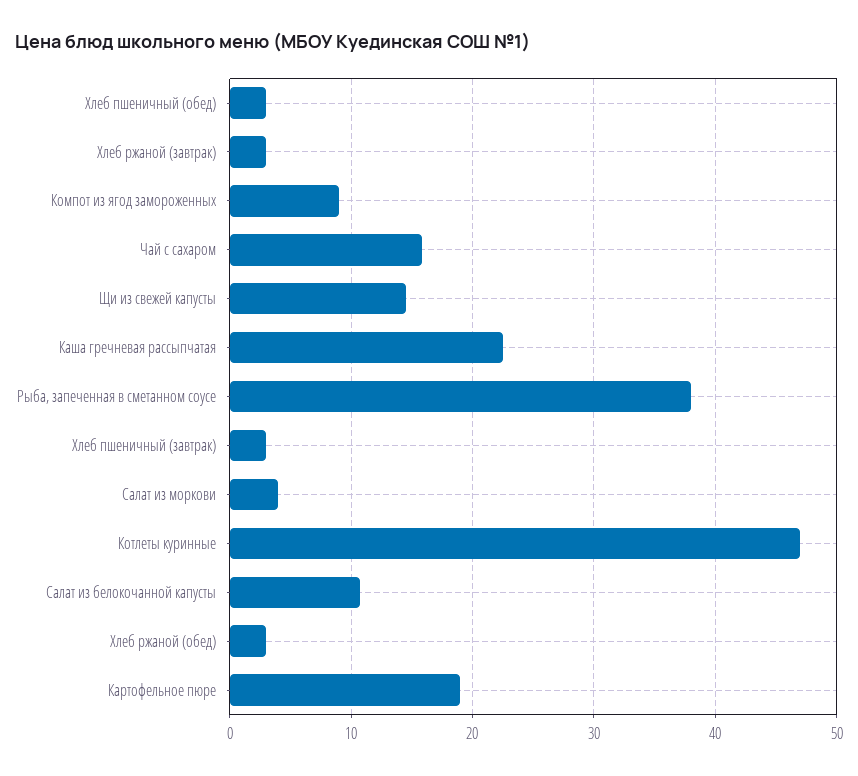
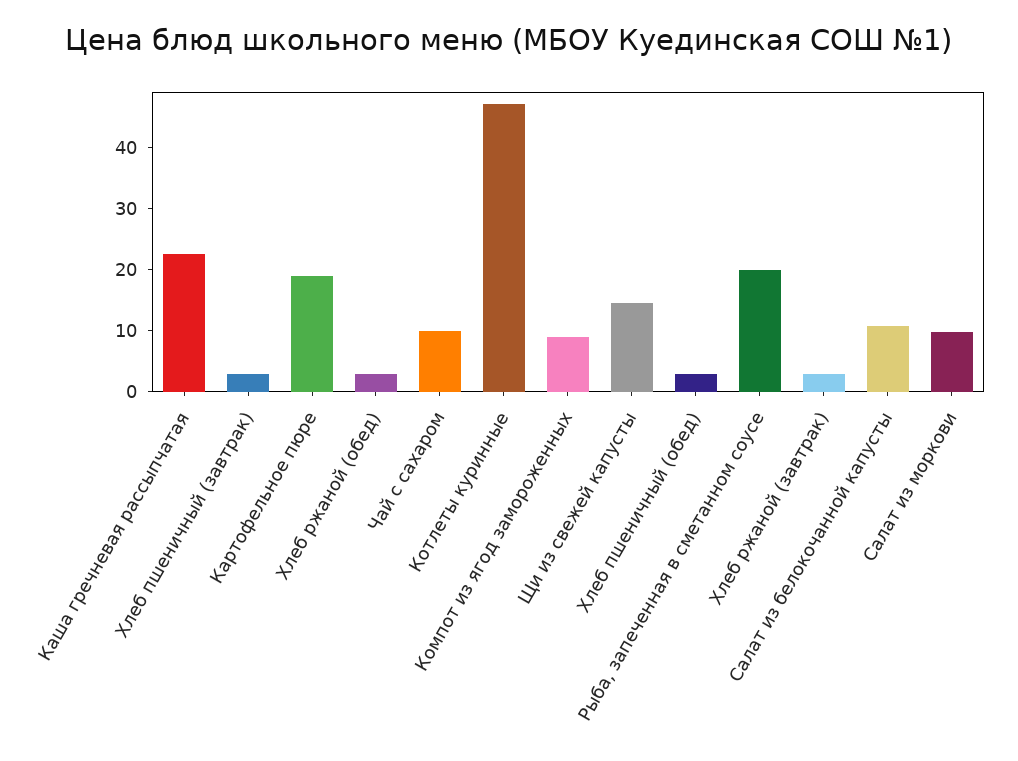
  {
    "Хлеб пшеничный (обед)": 3,
    "Хлеб ржаной (завтрак)": 3,
    "Компот из ягод замороженных": 9,
-   "Чай с сахаром": 16,
+   "Чай с сахаром": 10,
    "Щи из свежей капусты": 15,
    "Каша гречневая рассыпчатая": 23,
-   "Рыба, запеченная в сметанном соусе": 38,
+   "Рыба, запеченная в сметанном соусе": 20,
    "Хлеб пшеничный (завтрак)": 3,
-   "Салат из моркови": 4,
+   "Салат из моркови": 10,
    "Котлеты куринные": 47,
    "Салат из белокочанной капусты": 11,
    "Хлеб ржаной (обед)": 3,
    "Картофельное пюре": 19
  }

